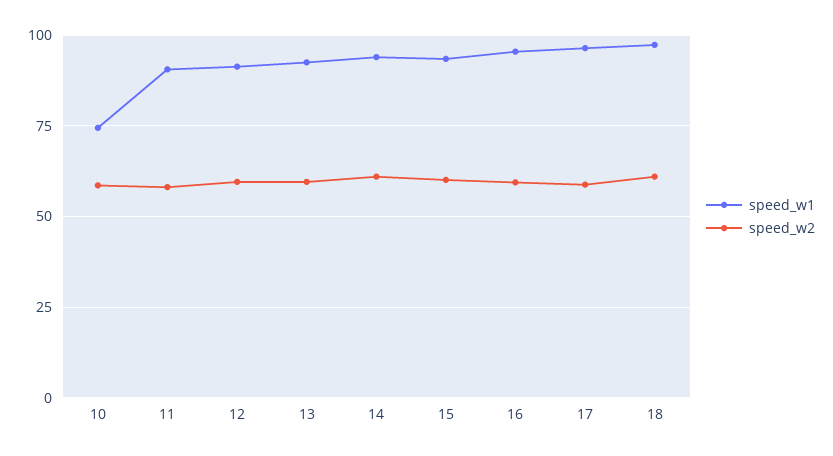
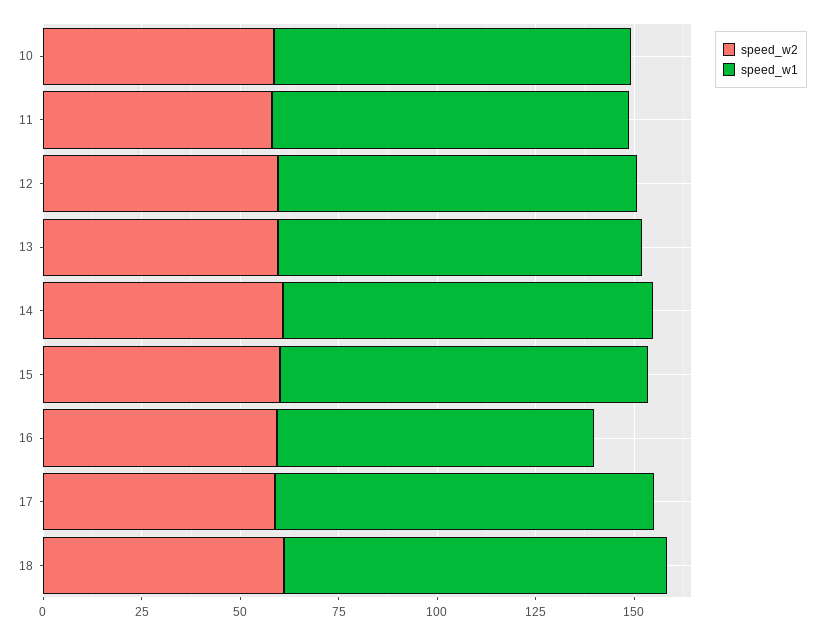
  {
    "speed_w1": {
-     "10": 75,
+     "10": 90,
      "11": 90,
      "12": 92.5,
      "13": 92.5,
      "14": 95,
      "15": 92.5,
-     "16": 95,
+     "16": 80,
      "17": 97.5,
      "18": 97.5
    },
    "speed_w2": {
      "10": 57.5,
      "11": 57.5,
      "12": 60,
      "13": 60,
      "14": 60,
      "15": 60,
      "16": 60,
      "17": 60,
      "18": 60
    }
  }

